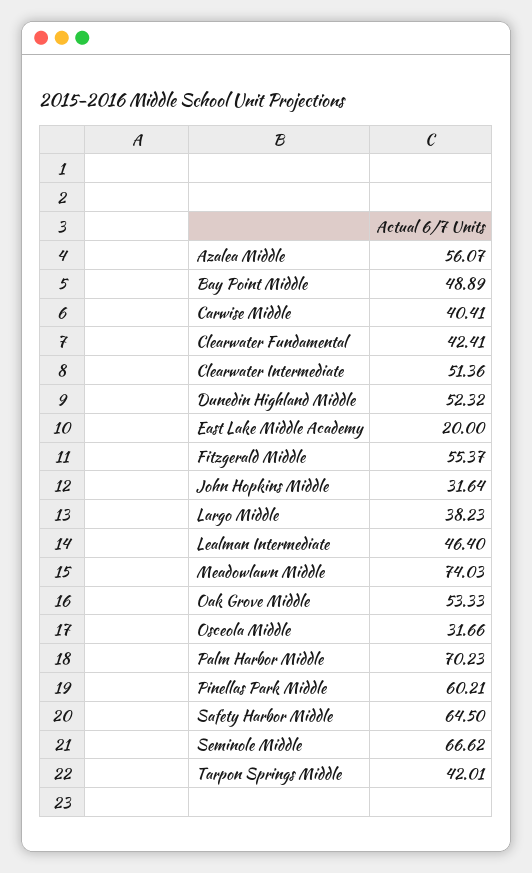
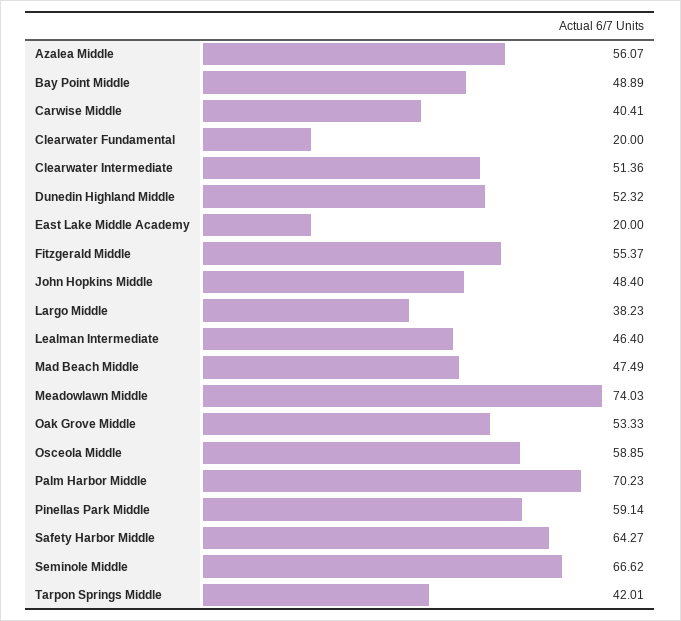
  {
    "Azalea Middle": 56.07,
    "Bay Point Middle": 48.89,
    "Carwise Middle": 40.41,
-   "Clearwater Fundamental": 42.41,
+   "Clearwater Fundamental": 20,
    "Clearwater Intermediate": 51.36,
    "Dunedin Highland Middle": 52.32,
    "East Lake Middle Academy": 20,
    "Fitzgerald Middle": 55.37,
-   "John Hopkins Middle": 31.64,
+   "John Hopkins Middle": 48.4,
    "Largo Middle": 38.23,
    "Lealman Intermediate": 46.4,
    "Meadowlawn Middle": 74.03,
    "Oak Grove Middle": 53.33,
-   "Osceola Middle": 31.66,
+   "Osceola Middle": 58.85,
    "Palm Harbor Middle": 70.23,
-   "Pinellas Park Middle": 60.21,
+   "Pinellas Park Middle": 59.14,
-   "Safety Harbor Middle": 64.5,
+   "Safety Harbor Middle": 64.27,
    "Seminole Middle": 66.62,
-   "Tarpon Springs Middle": 42.01
+   "Tarpon Springs Middle": 42.01,
+   "Mad Beach Middle": 47.49
  }

